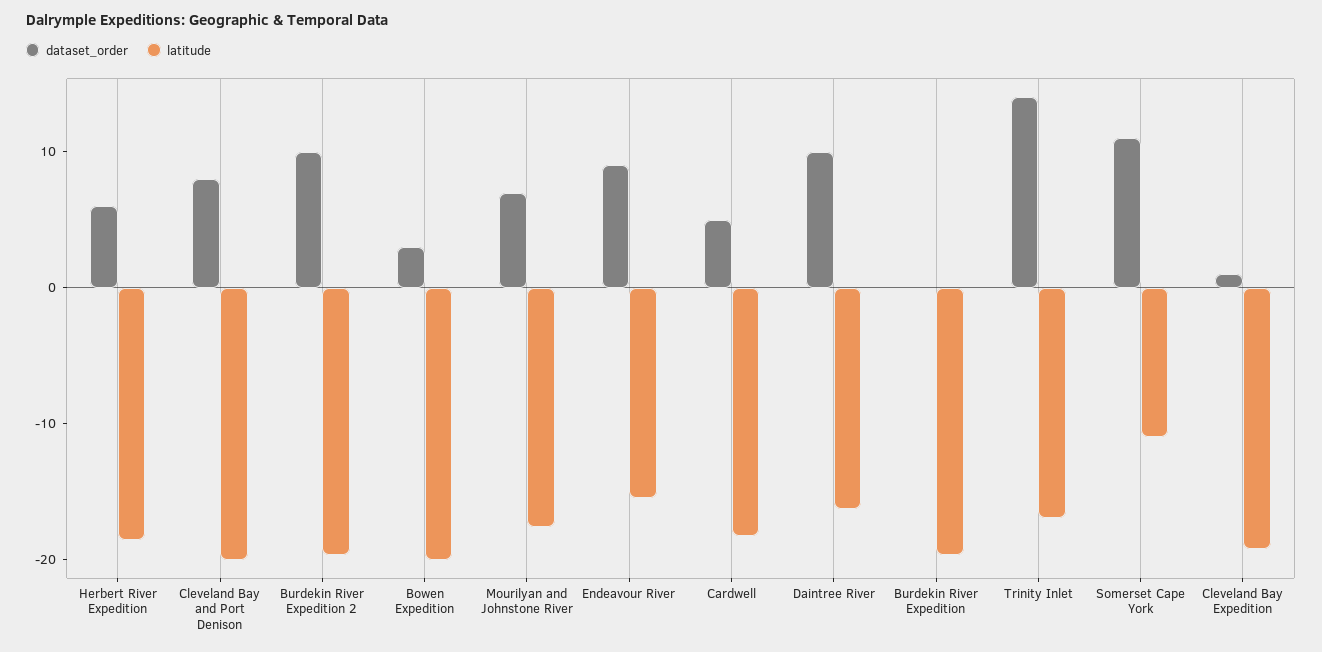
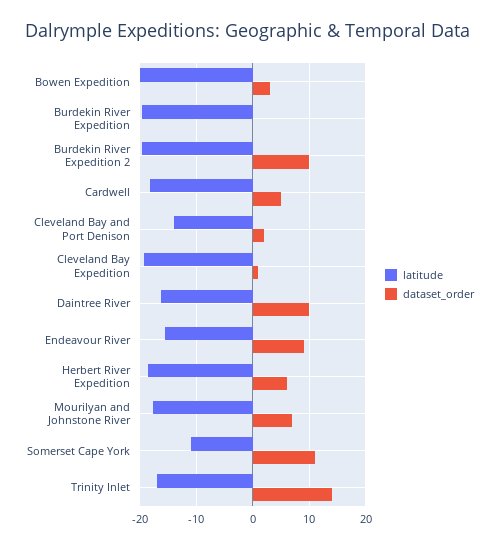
  {
    "dataset_order": {
      "Herbert River Expedition": 6,
-     "Cleveland Bay and Port Denison": 8,
+     "Cleveland Bay and Port Denison": 2,
      "Burdekin River Expedition 2": 10,
      "Bowen Expedition": 4,
      "Mourilyan and Johnstone River": 8,
      "Endeavour River": 10,
      "Cardwell": 6,
      "Daintree River": 10,
      "Burdekin River Expedition": 0,
      "Trinity Inlet": 14,
      "Somerset Cape York": 12,
      "Cleveland Bay Expedition": 2
    },
    "latitude": {
      "Herbert River Expedition": -18,
-     "Cleveland Bay and Port Denison": -20,
+     "Cleveland Bay and Port Denison": -14,
      "Burdekin River Expedition 2": -20,
      "Bowen Expedition": -20,
      "Mourilyan and Johnstone River": -18,
      "Endeavour River": -16,
      "Cardwell": -18,
      "Daintree River": -16,
      "Burdekin River Expedition": -20,
      "Trinity Inlet": -16,
      "Somerset Cape York": -10,
      "Cleveland Bay Expedition": -20
    }
  }

